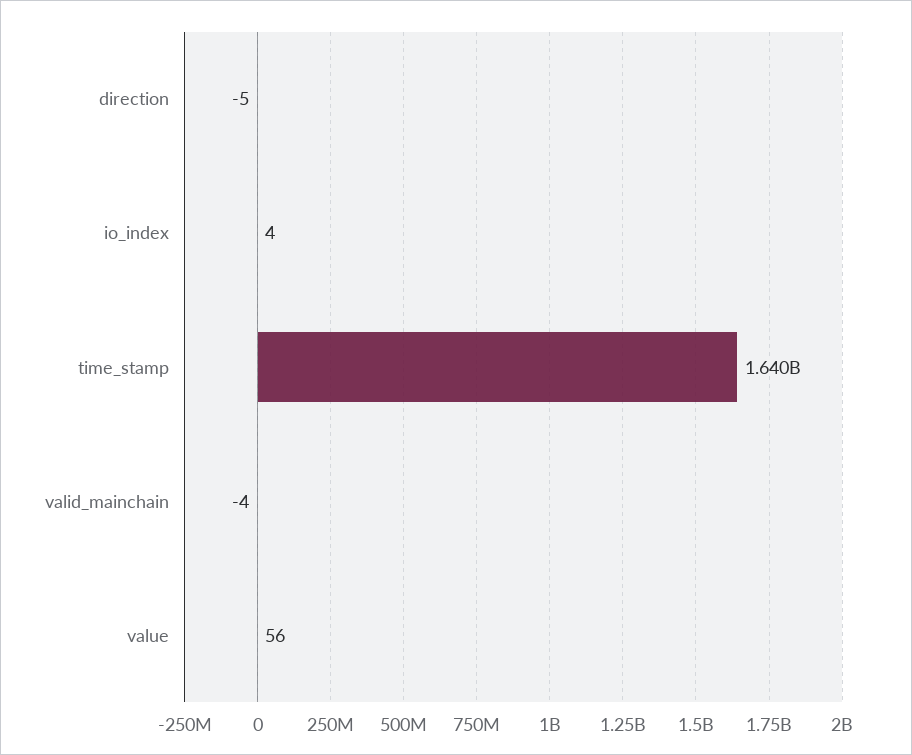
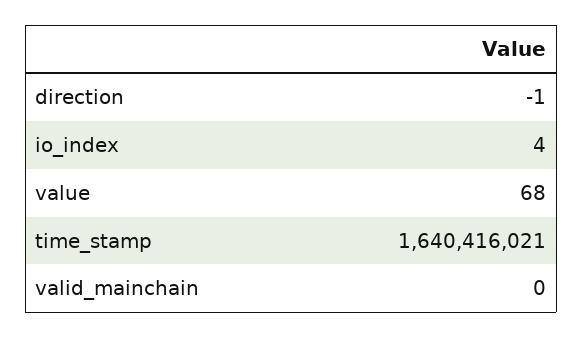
  {
-   "direction": -5,
+   "direction": -1,
    "io_index": 4,
    "time_stamp": 1640416021,
-   "valid_mainchain": -4,
+   "valid_mainchain": 0,
-   "value": 56
+   "value": 68
  }

